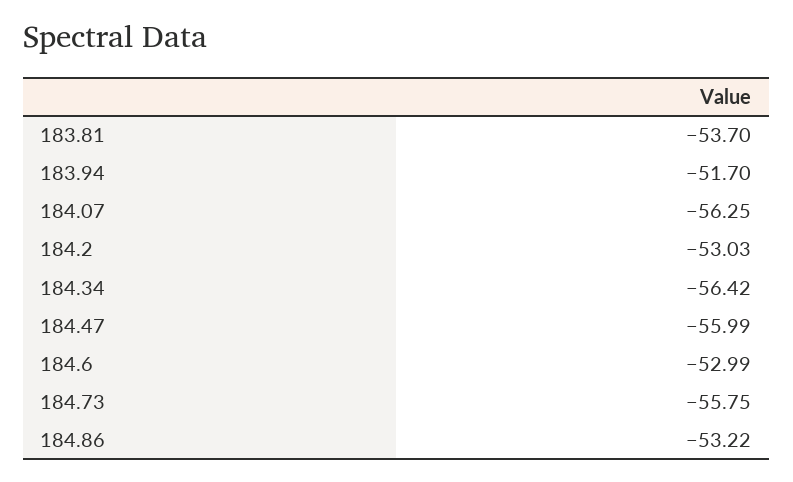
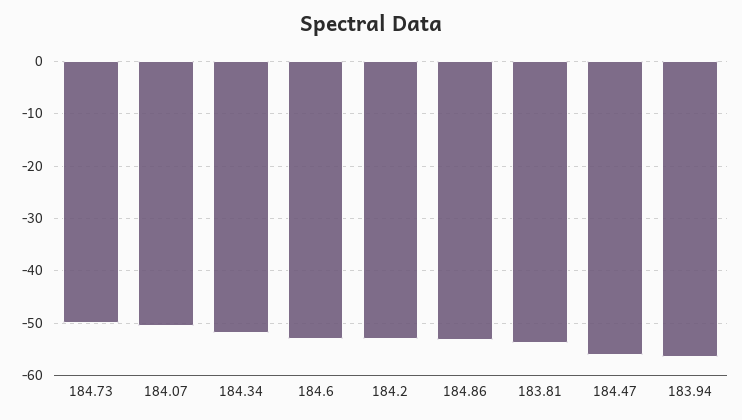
  {
    "183.81": -53.7,
-   "183.94": -51.7,
+   "183.94": -56,
-   "184.07": -56.25,
+   "184.07": -50,
    "184.2": -53.03,
-   "184.34": -56.42,
+   "184.34": -52,
    "184.47": -55.99,
    "184.6": -52.99,
-   "184.73": -55.75,
+   "184.73": -50,
    "184.86": -53.22
  }

